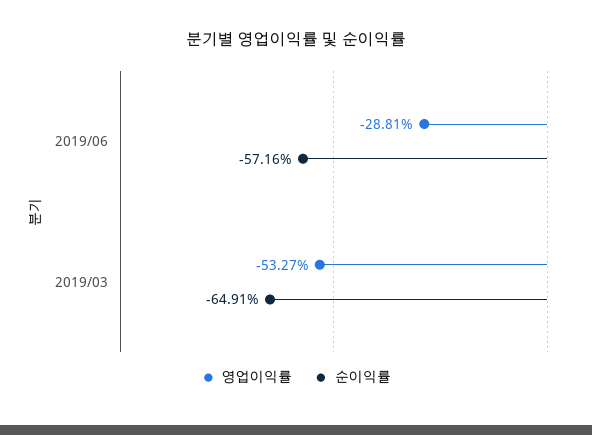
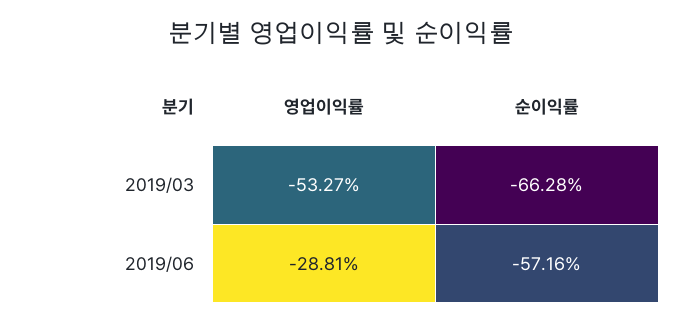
  {
    "영업이익률": {
      "2019/06": -28.81,
      "2019/03": -53.27
    },
    "순이익률": {
      "2019/06": -57.16,
-     "2019/03": -64.91
+     "2019/03": -66.28
    }
  }

